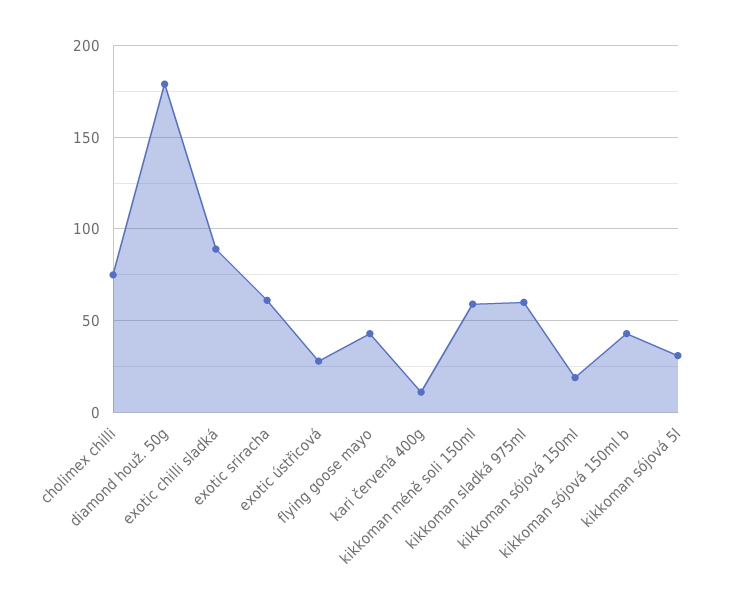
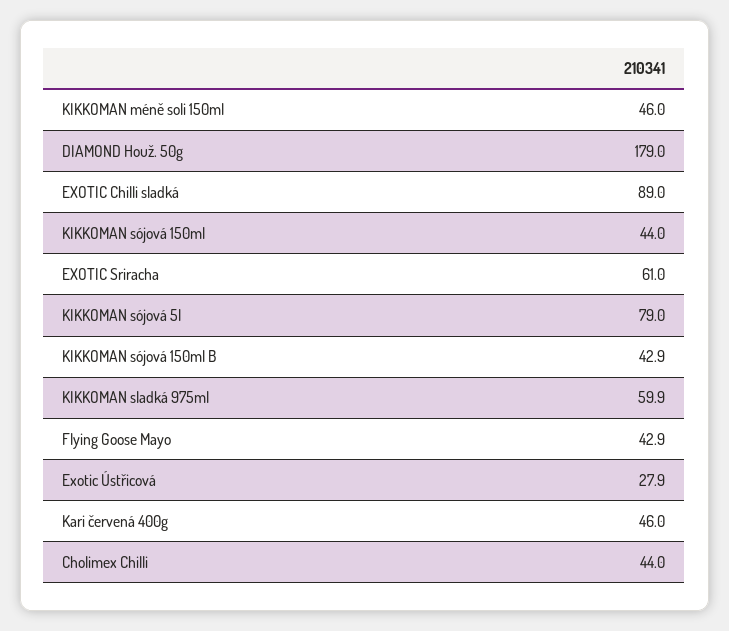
  {
-   "cholimex chilli": 75,
+   "cholimex chilli": 44,
    "diamond houž. 50g": 179,
    "exotic chilli sladká": 89,
    "exotic sriracha": 61,
    "exotic ústřicová": 27.9,
    "flying goose mayo": 42.9,
-   "kari červená 400g": 10,
+   "kari červená 400g": 46,
-   "kikkoman méně soli 150ml": 60,
+   "kikkoman méně soli 150ml": 46,
    "kikkoman sladká 975ml": 59.9,
-   "kikkoman sójová 150ml": 20,
+   "kikkoman sójová 150ml": 44,
    "kikkoman sójová 150ml b": 42.9,
-   "kikkoman sójová 5l": 30
+   "kikkoman sójová 5l": 79
  }

